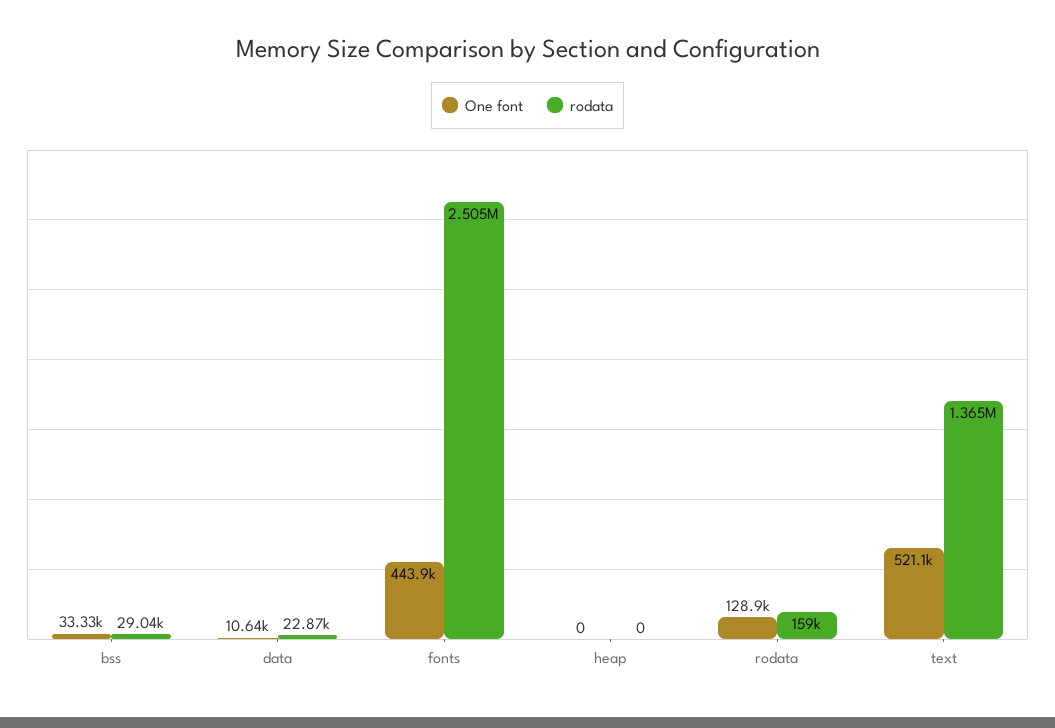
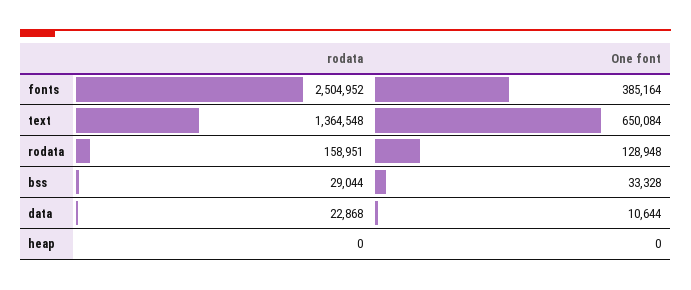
  {
    "One font": {
      "bss": 33328,
      "data": 10644,
-     "fonts": 443900,
+     "fonts": 385164,
      "heap": 0,
      "rodata": 128948,
-     "text": 521100
+     "text": 650084
    },
    "rodata": {
      "bss": 29044,
      "data": 22868,
      "fonts": 2504952,
      "heap": 0,
      "rodata": 158951,
      "text": 1364548
    }
  }

